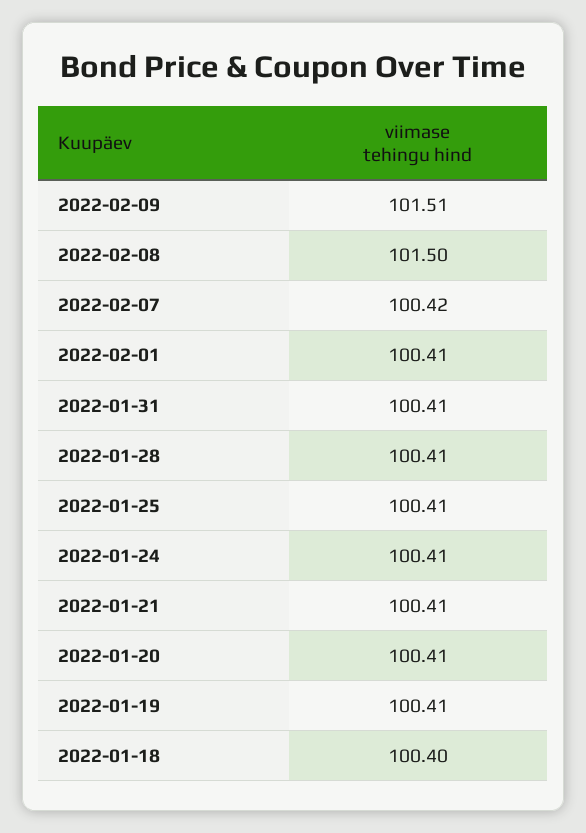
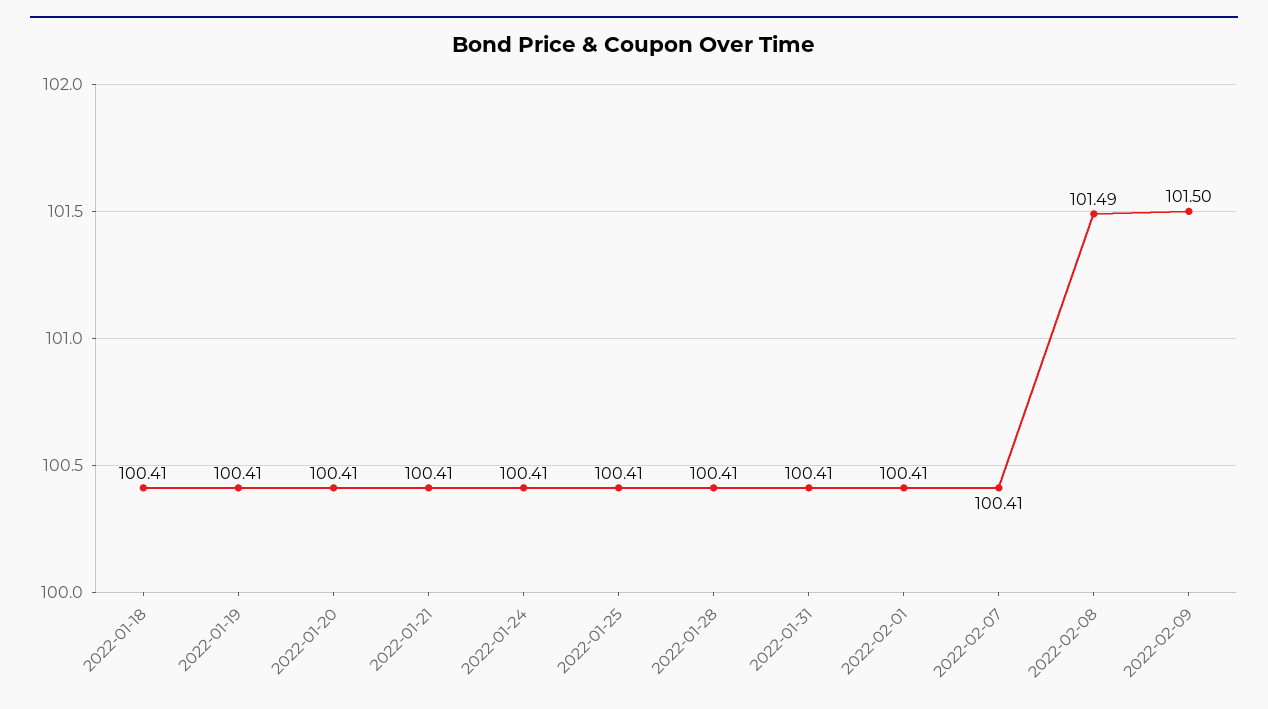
  {
-   "2022-02-09": 101.51,
+   "2022-02-09": 101.5,
-   "2022-02-08": 101.5,
+   "2022-02-08": 101.49,
-   "2022-02-07": 100.42,
+   "2022-02-07": 100.41,
    "2022-02-01": 100.41,
    "2022-01-31": 100.41,
    "2022-01-28": 100.41,
    "2022-01-25": 100.41,
    "2022-01-24": 100.41,
    "2022-01-21": 100.41,
    "2022-01-20": 100.41,
    "2022-01-19": 100.41,
-   "2022-01-18": 100.4
+   "2022-01-18": 100.41
  }

